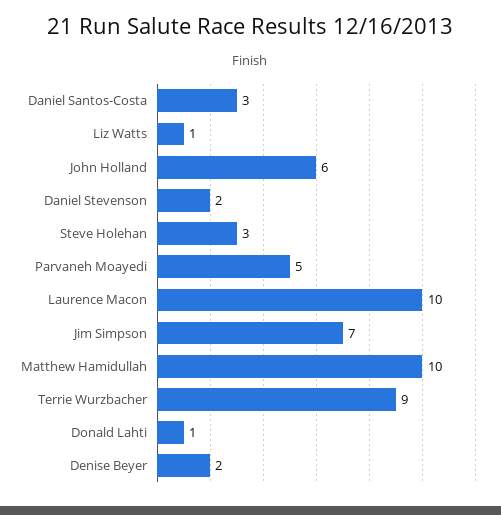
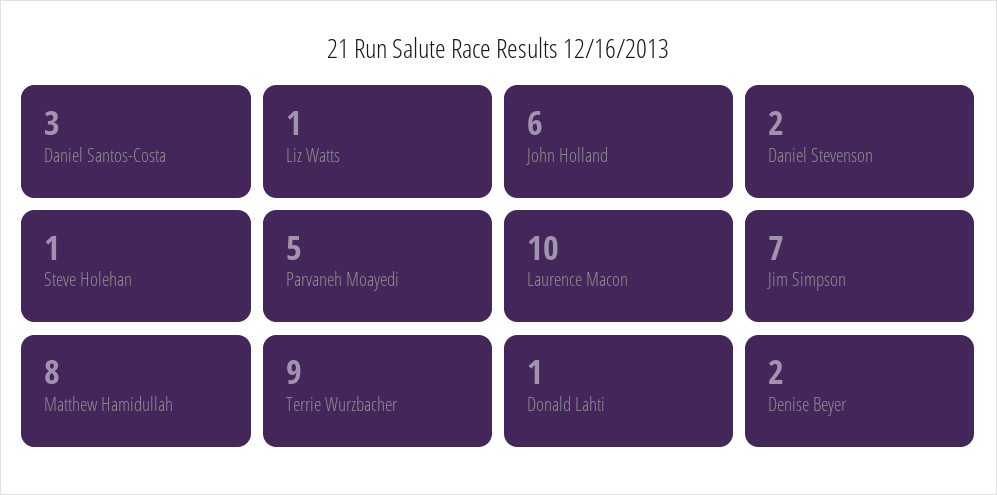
  {
    "Daniel Santos-Costa": 3,
    "Liz Watts": 1,
    "John Holland": 6,
    "Daniel Stevenson": 2,
-   "Steve Holehan": 3,
+   "Steve Holehan": 1,
    "Parvaneh Moayedi": 5,
    "Laurence Macon": 10,
    "Jim Simpson": 7,
-   "Matthew Hamidullah": 10,
+   "Matthew Hamidullah": 8,
    "Terrie Wurzbacher": 9,
    "Donald Lahti": 1,
    "Denise Beyer": 2
  }

